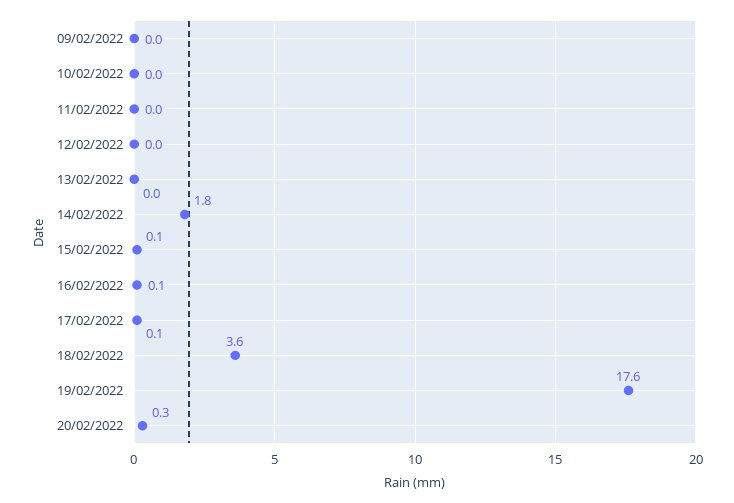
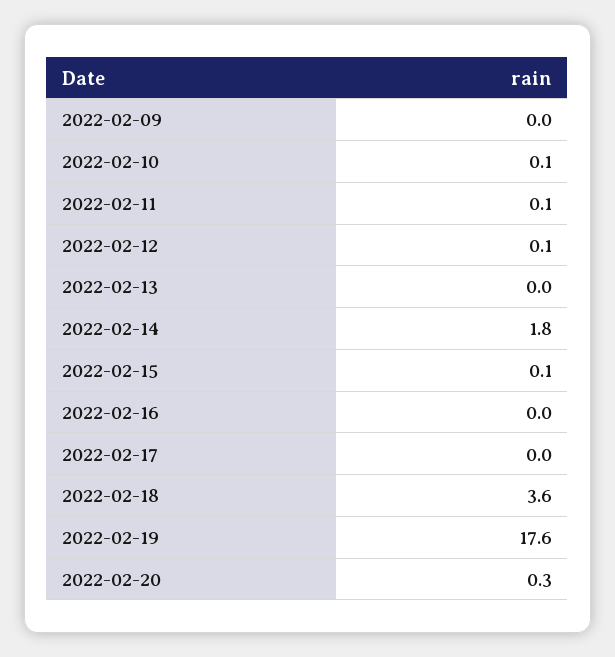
  {
    "09/02/2022": 0,
-   "10/02/2022": 0,
+   "10/02/2022": 0.1,
-   "11/02/2022": 0,
+   "11/02/2022": 0.1,
-   "12/02/2022": 0,
+   "12/02/2022": 0.1,
    "13/02/2022": 0,
    "14/02/2022": 1.8,
    "15/02/2022": 0.1,
-   "16/02/2022": 0.1,
+   "16/02/2022": 0,
-   "17/02/2022": 0.1,
+   "17/02/2022": 0,
    "18/02/2022": 3.6,
    "19/02/2022": 17.6,
    "20/02/2022": 0.3
  }

